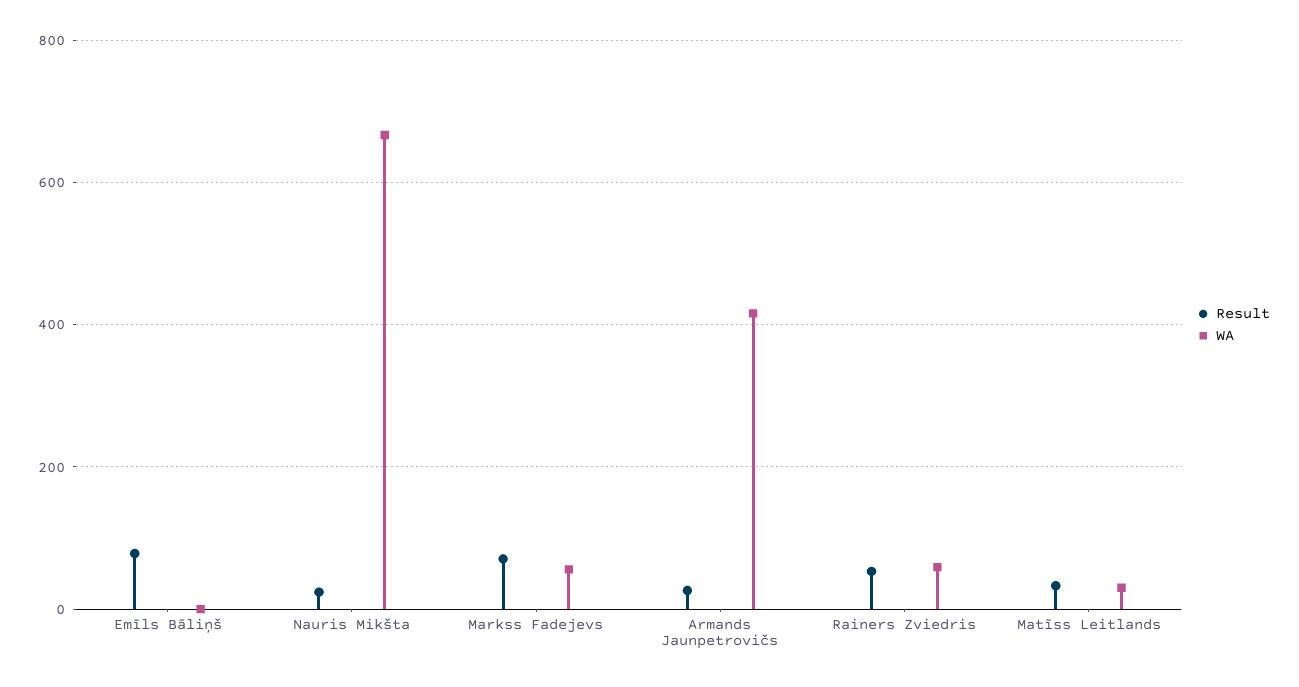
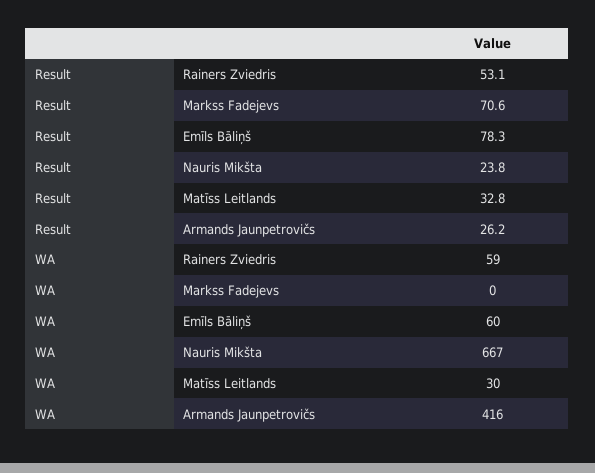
  {
    "Result": {
      "Emīls Bāliņš": 78.3,
      "Nauris Mikšta": 23.8,
      "Markss Fadejevs": 70.6,
      "Armands Jaunpetrovičs": 26.2,
      "Rainers Zviedris": 53.1,
      "Matīss Leitlands": 32.8
    },
    "WA": {
-     "Emīls Bāliņš": 0,
+     "Emīls Bāliņš": 60,
      "Nauris Mikšta": 667,
-     "Markss Fadejevs": 60,
+     "Markss Fadejevs": 0,
      "Armands Jaunpetrovičs": 416,
      "Rainers Zviedris": 59,
      "Matīss Leitlands": 30
    }
  }

